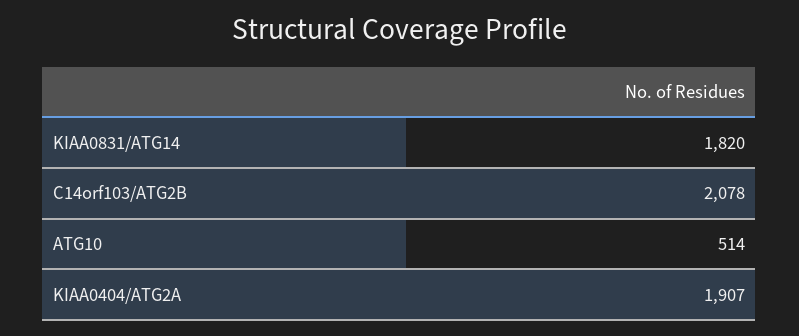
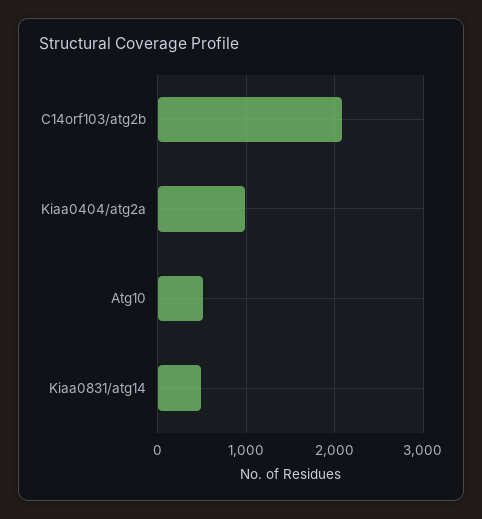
  {
-   "KIAA0831/ATG14": 1820,
+   "KIAA0831/ATG14": 500,
    "C14orf103/ATG2B": 2078,
    "ATG10": 514,
-   "KIAA0404/ATG2A": 1907
+   "KIAA0404/ATG2A": 1000
  }

